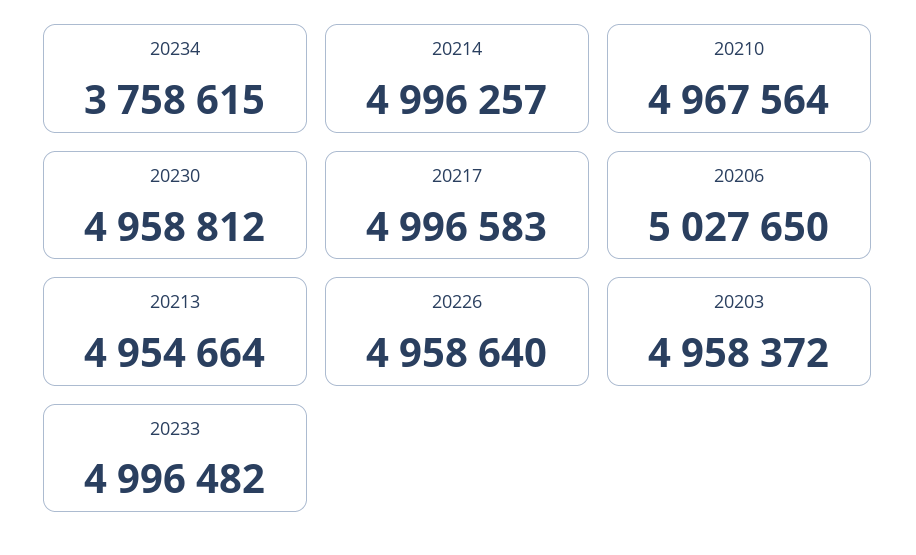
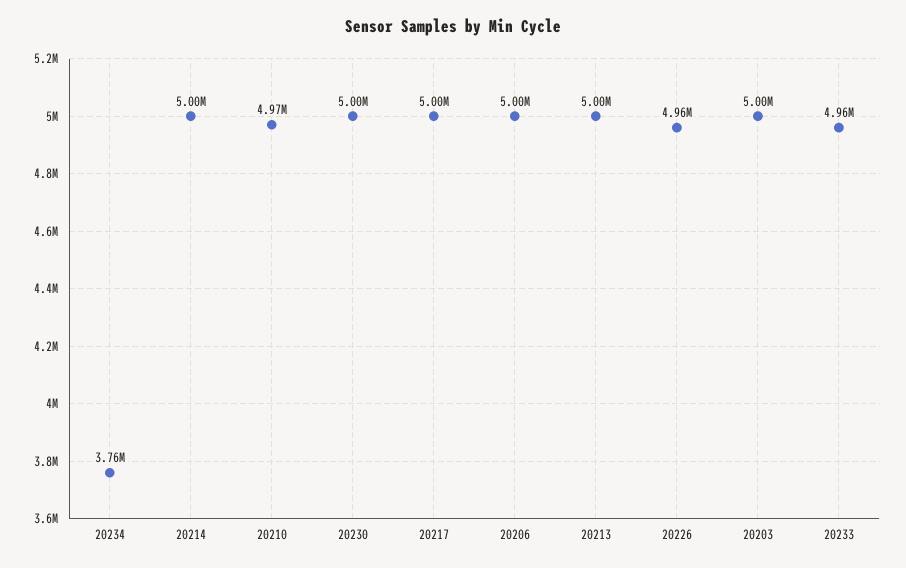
  {
    "20234": 3758615,
    "20214": 4996257,
    "20210": 4967564,
-   "20230": 4958812,
+   "20230": 5000000,
    "20217": 4996583,
-   "20206": 5027650,
+   "20206": 5000000,
-   "20213": 4954664,
+   "20213": 5000000,
    "20226": 4958640,
-   "20203": 4958372,
+   "20203": 5000000,
-   "20233": 4996482
+   "20233": 4960000
  }

